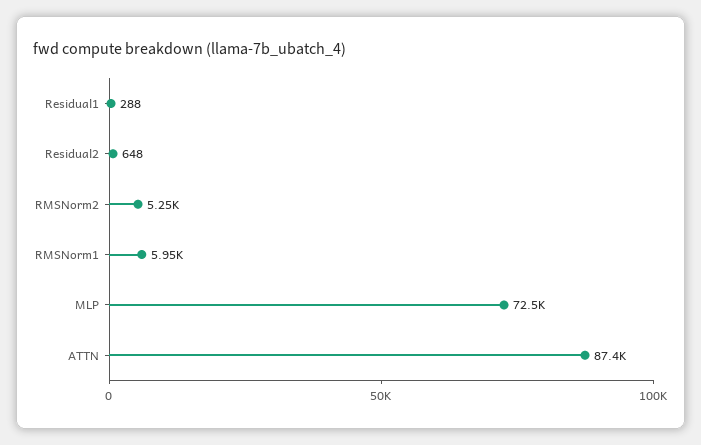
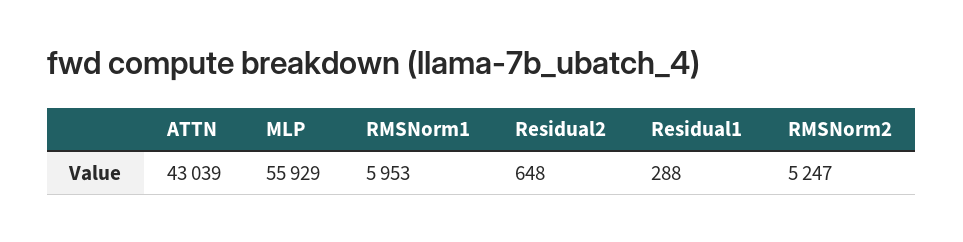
  {
    "Residual1": 288,
    "Residual2": 648,
    "RMSNorm2": 5247,
    "RMSNorm1": 5953,
-   "MLP": 72500,
+   "MLP": 55929,
-   "ATTN": 87400
+   "ATTN": 43039
  }

